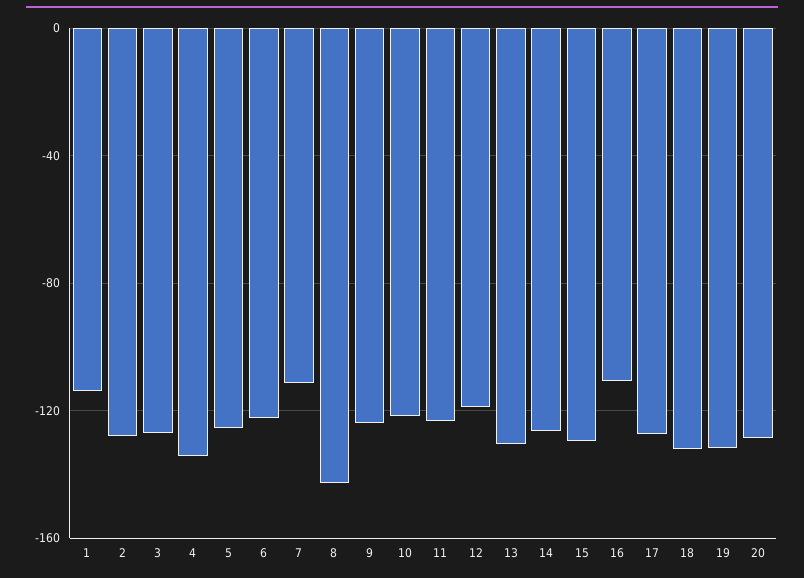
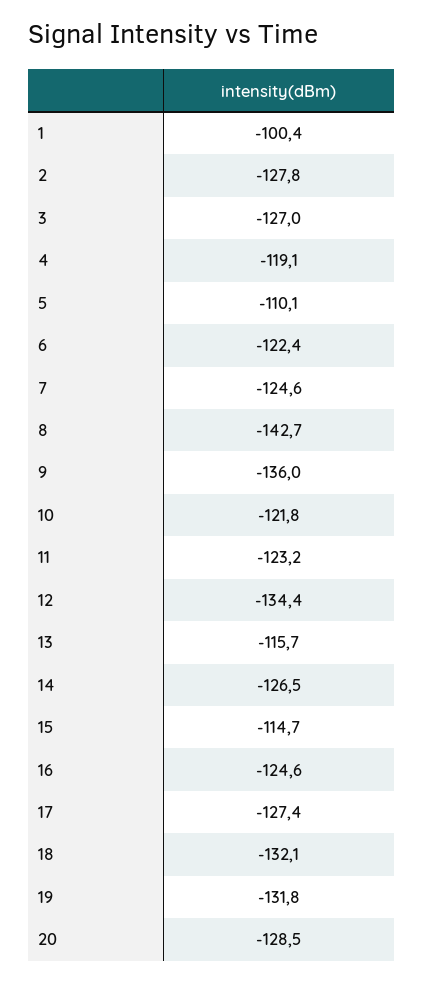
  {
-   "1": -115,
+   "1": -100.4,
    "2": -127.8,
    "3": -127,
-   "4": -135,
+   "4": -119.1,
-   "5": -125,
+   "5": -110.1,
    "6": -122.4,
-   "7": -110,
+   "7": -124.6,
    "8": -142.7,
-   "9": -125,
+   "9": -136,
    "10": -121.8,
    "11": -123.2,
-   "12": -120,
+   "12": -134.4,
-   "13": -130,
+   "13": -115.7,
    "14": -126.5,
-   "15": -130,
+   "15": -114.7,
-   "16": -110,
+   "16": -124.6,
    "17": -127.4,
    "18": -132.1,
    "19": -131.8,
    "20": -128.5
  }

